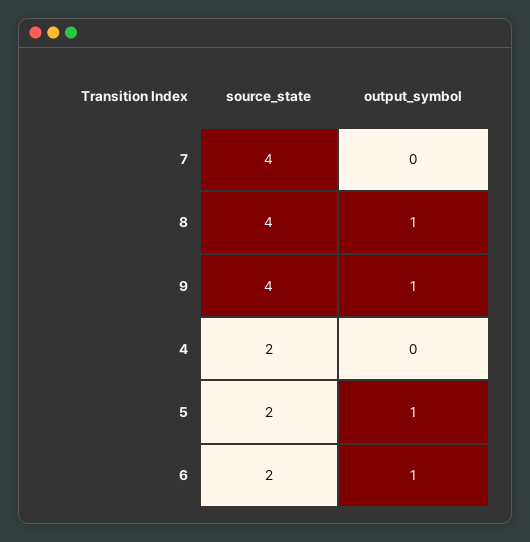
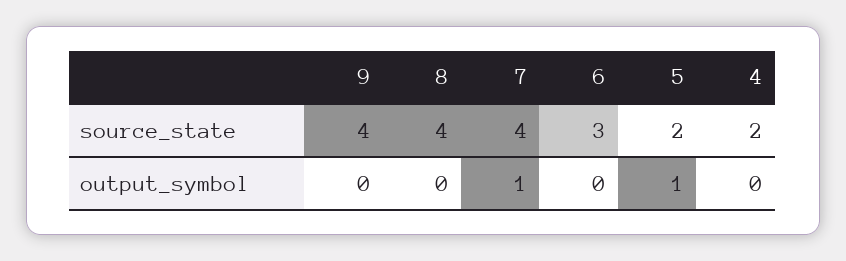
  {
    "source_state": {
      "7": 4,
      "8": 4,
      "9": 4,
      "4": 2,
      "5": 2,
-     "6": 2
+     "6": 3
    },
    "output_symbol": {
-     "7": 0,
+     "7": 1,
-     "8": 1,
+     "8": 0,
-     "9": 1,
+     "9": 0,
      "4": 0,
      "5": 1,
-     "6": 1
+     "6": 0
    }
  }

